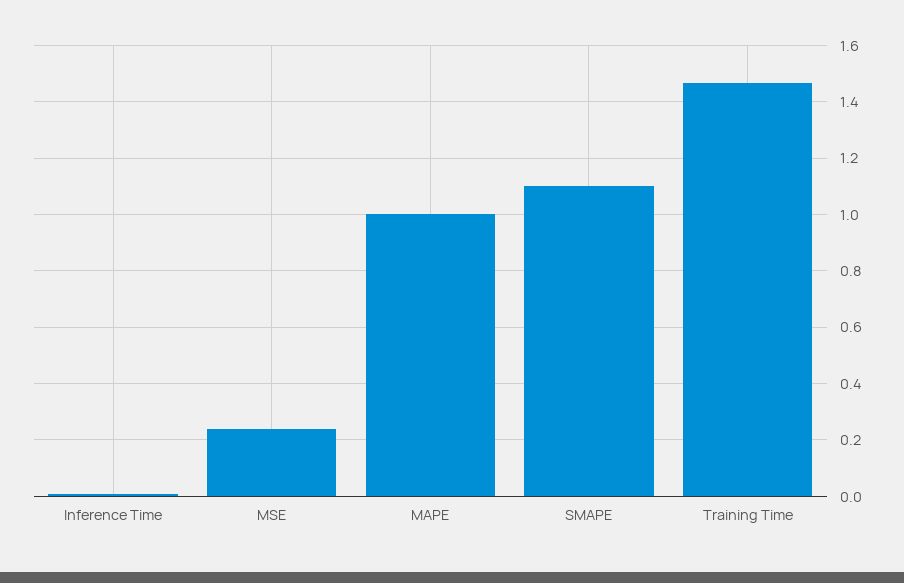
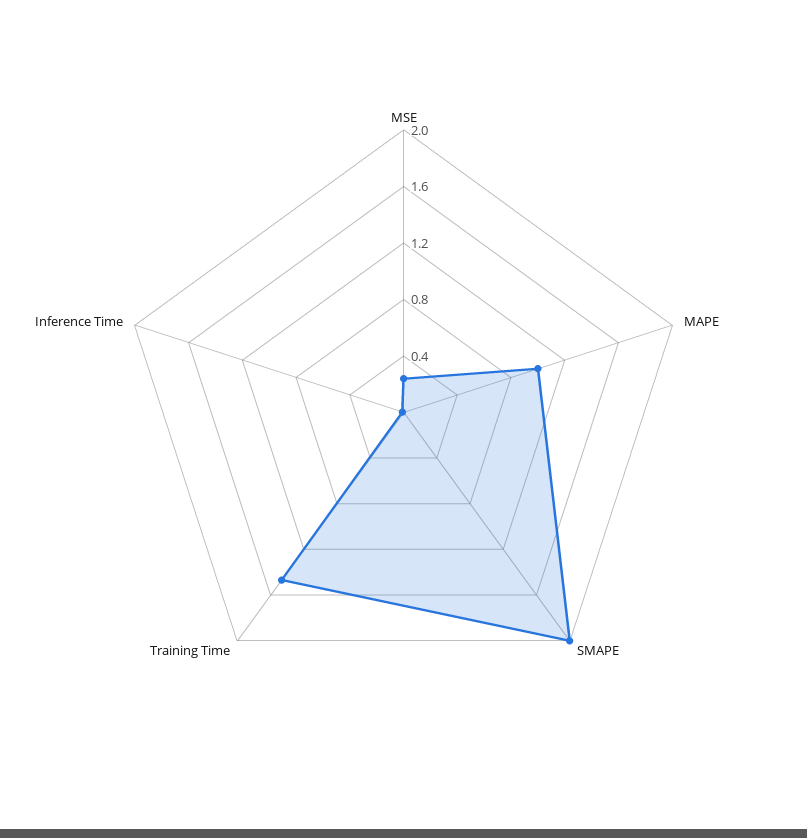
  {
    "Inference Time": 0,
    "MSE": 0.25,
    "MAPE": 1,
-   "SMAPE": 1.1,
+   "SMAPE": 2,
    "Training Time": 1.475
  }

